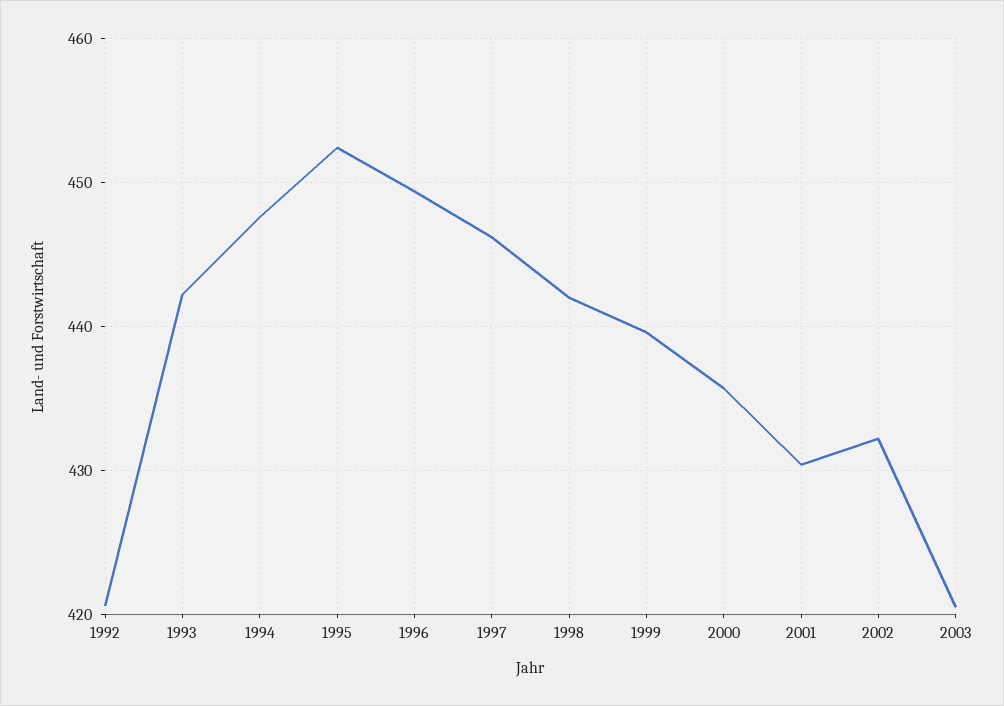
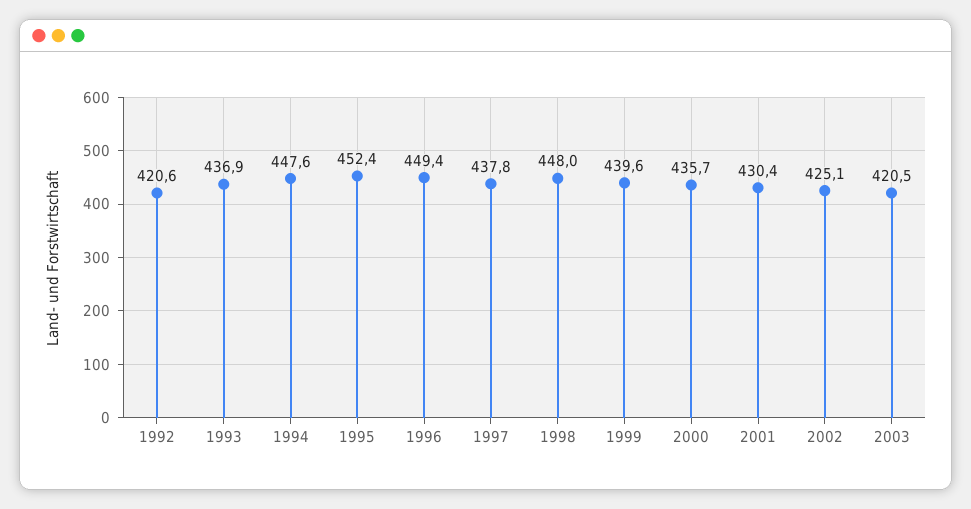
  {
    "1992": 420.6,
-   "1993": 442,
+   "1993": 436.9,
    "1994": 447.6,
    "1995": 452.4,
    "1996": 449.4,
-   "1997": 446,
+   "1997": 437.8,
-   "1998": 442,
+   "1998": 448,
    "1999": 439.6,
    "2000": 435.7,
    "2001": 430.4,
-   "2002": 432,
+   "2002": 425.1,
    "2003": 420.5
  }

